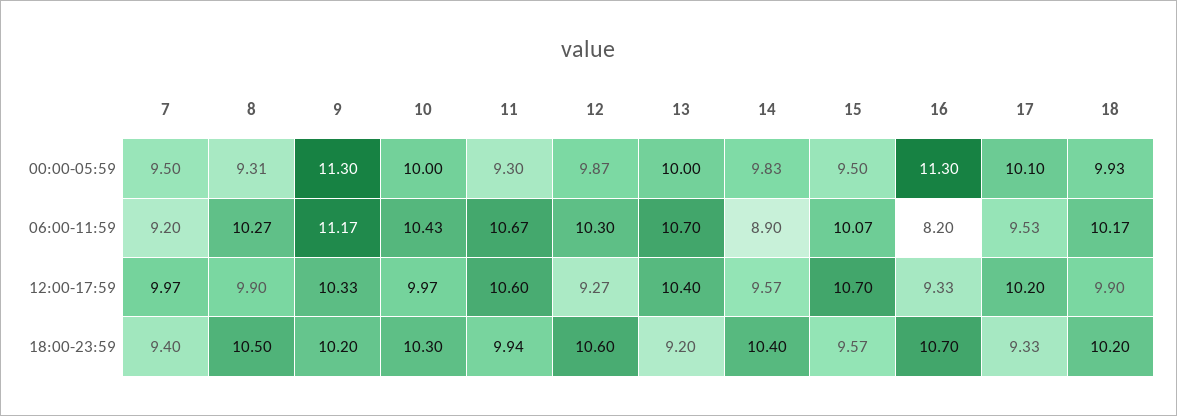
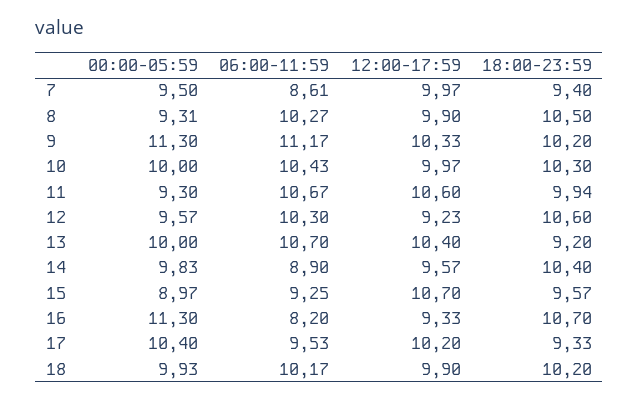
  {
    "7": {
      "00:00-05:59": 9.5,
-     "06:00-11:59": 9.2,
+     "06:00-11:59": 8.61,
      "12:00-17:59": 9.97,
      "18:00-23:59": 9.4
    },
    "8": {
      "00:00-05:59": 9.31,
      "06:00-11:59": 10.27,
      "12:00-17:59": 9.9,
      "18:00-23:59": 10.5
    },
    "9": {
      "00:00-05:59": 11.3,
      "06:00-11:59": 11.17,
      "12:00-17:59": 10.33,
      "18:00-23:59": 10.2
    },
    "10": {
      "00:00-05:59": 10,
      "06:00-11:59": 10.43,
      "12:00-17:59": 9.97,
      "18:00-23:59": 10.3
    },
    "11": {
      "00:00-05:59": 9.3,
      "06:00-11:59": 10.67,
      "12:00-17:59": 10.6,
      "18:00-23:59": 9.94
    },
    "12": {
-     "00:00-05:59": 9.87,
+     "00:00-05:59": 9.57,
      "06:00-11:59": 10.3,
-     "12:00-17:59": 9.27,
+     "12:00-17:59": 9.23,
      "18:00-23:59": 10.6
    },
    "13": {
      "00:00-05:59": 10,
      "06:00-11:59": 10.7,
      "12:00-17:59": 10.4,
      "18:00-23:59": 9.2
    },
    "14": {
      "00:00-05:59": 9.83,
      "06:00-11:59": 8.9,
      "12:00-17:59": 9.57,
      "18:00-23:59": 10.4
    },
    "15": {
-     "00:00-05:59": 9.5,
+     "00:00-05:59": 8.97,
-     "06:00-11:59": 10.07,
+     "06:00-11:59": 9.25,
      "12:00-17:59": 10.7,
      "18:00-23:59": 9.57
    },
    "16": {
      "00:00-05:59": 11.3,
      "06:00-11:59": 8.2,
      "12:00-17:59": 9.33,
      "18:00-23:59": 10.7
    },
    "17": {
-     "00:00-05:59": 10.1,
+     "00:00-05:59": 10.4,
      "06:00-11:59": 9.53,
      "12:00-17:59": 10.2,
      "18:00-23:59": 9.33
    },
    "18": {
      "00:00-05:59": 9.93,
      "06:00-11:59": 10.17,
      "12:00-17:59": 9.9,
      "18:00-23:59": 10.2
    }
  }

